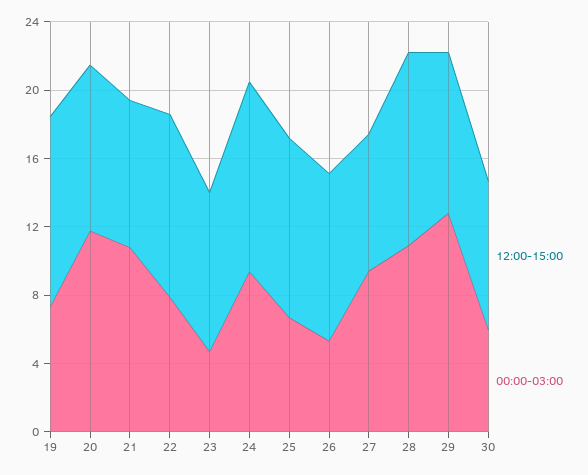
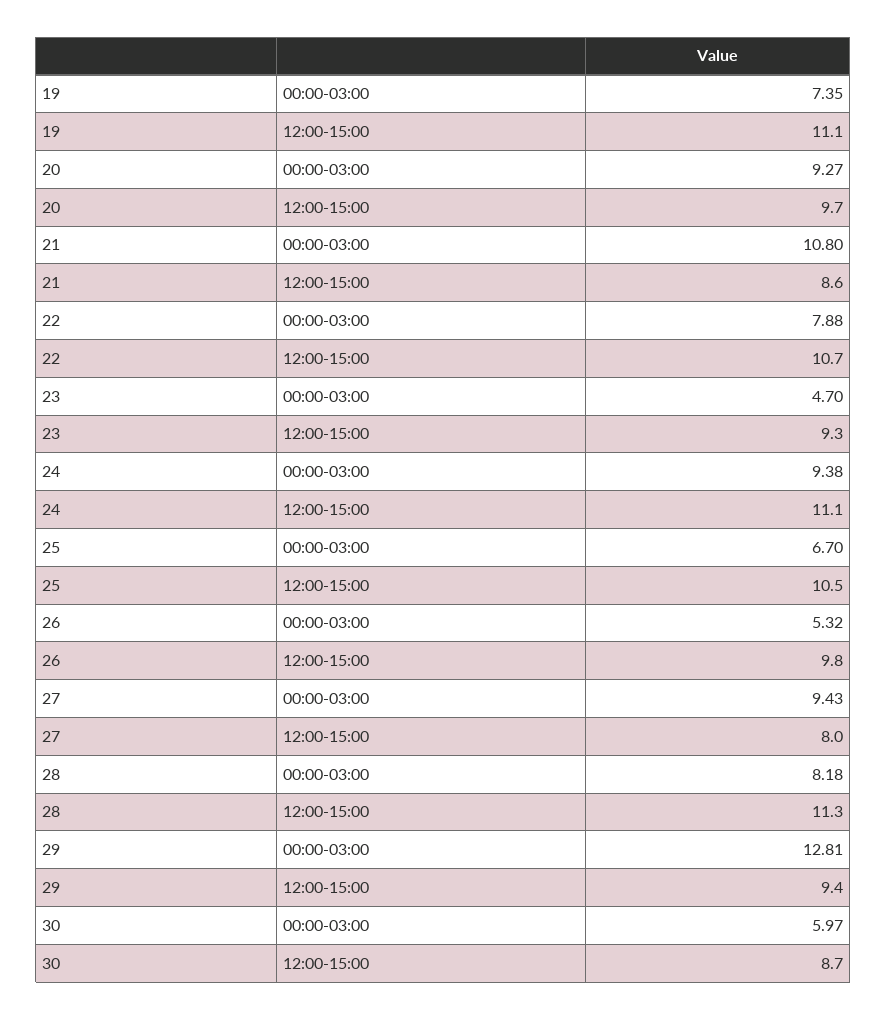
  {
    "12:00-15:00": {
      "19": 11.1,
      "20": 9.7,
      "21": 8.6,
      "22": 10.7,
      "23": 9.3,
      "24": 11.1,
      "25": 10.5,
      "26": 9.8,
      "27": 8,
      "28": 11.3,
      "29": 9.4,
      "30": 8.7
    },
    "00:00-03:00": {
      "19": 7.35,
-     "20": 12,
+     "20": 9.27,
      "21": 10.8,
      "22": 7.88,
      "23": 4.7,
      "24": 9.38,
      "25": 6.7,
      "26": 5.32,
      "27": 9.43,
-     "28": 11,
+     "28": 8.18,
      "29": 12.81,
      "30": 5.97
    }
  }

